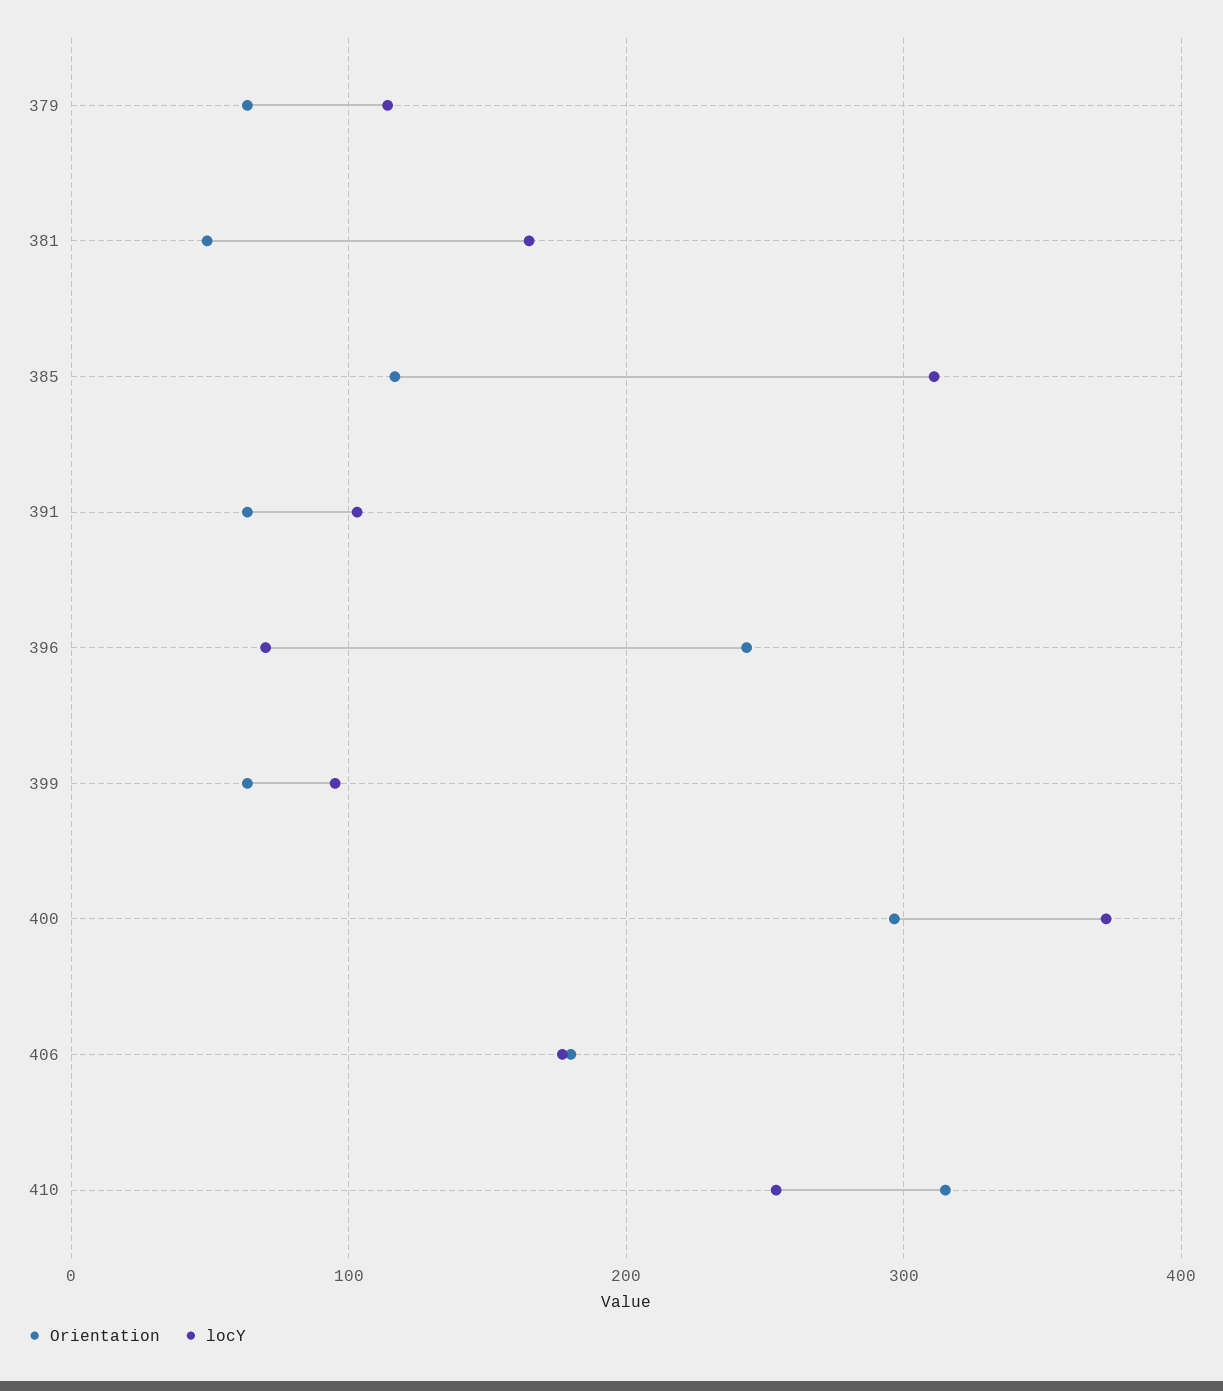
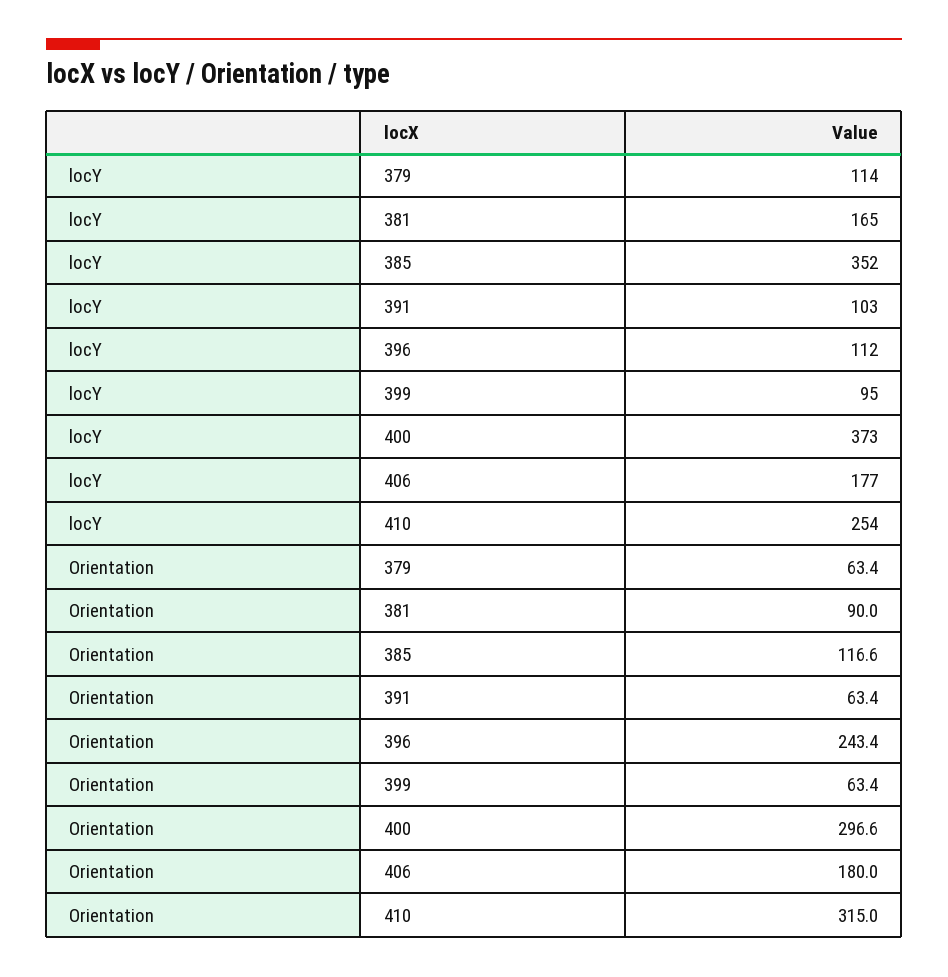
  {
    "Orientation": {
      "379": 63.4,
-     "381": 50,
+     "381": 90,
      "385": 116.6,
      "391": 63.4,
      "396": 243.4,
      "399": 63.4,
      "400": 296.6,
      "406": 180,
      "410": 315
    },
    "locY": {
      "379": 114,
      "381": 165,
-     "385": 310,
+     "385": 352,
      "391": 103,
-     "396": 70,
+     "396": 112,
      "399": 95,
      "400": 373,
      "406": 177,
      "410": 254
    }
  }

